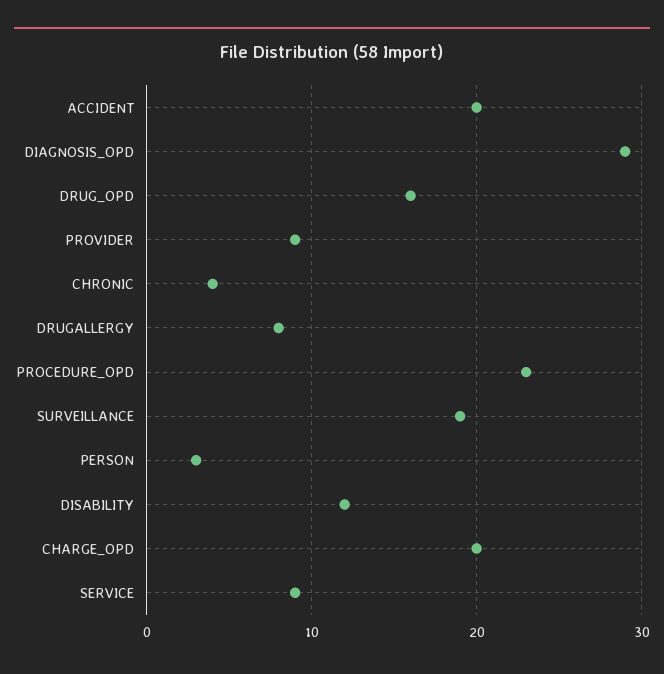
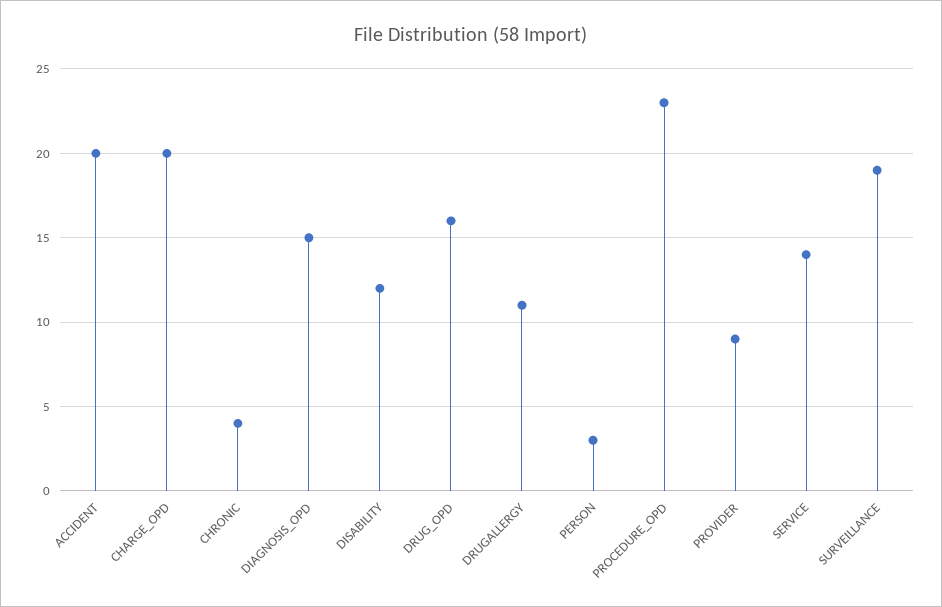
  {
    "ACCIDENT": 20,
-   "DIAGNOSIS_OPD": 29,
+   "DIAGNOSIS_OPD": 15,
    "DRUG_OPD": 16,
    "PROVIDER": 9,
    "CHRONIC": 4,
-   "DRUGALLERGY": 8,
+   "DRUGALLERGY": 11,
    "PROCEDURE_OPD": 23,
    "SURVEILLANCE": 19,
    "PERSON": 3,
    "DISABILITY": 12,
    "CHARGE_OPD": 20,
-   "SERVICE": 9
+   "SERVICE": 14
  }

